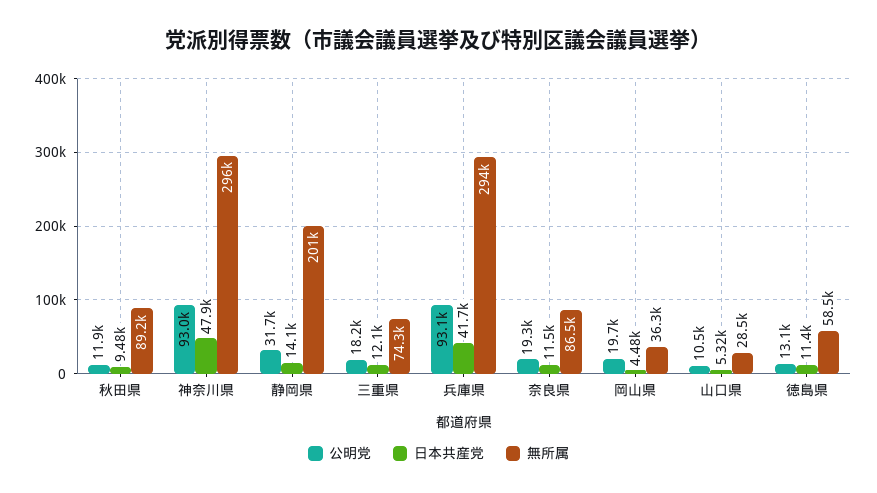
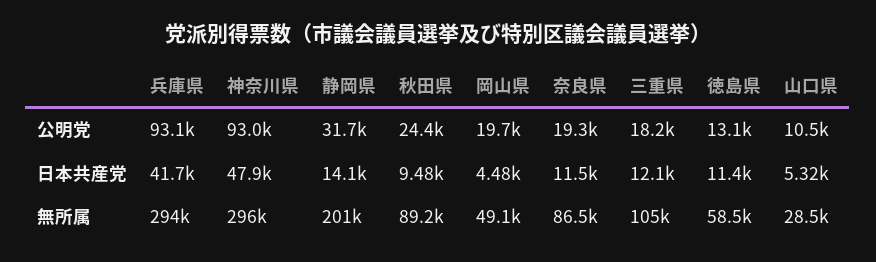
  {
    "公明党": {
-     "秋田県": 11900,
+     "秋田県": 24400,
      "神奈川県": 93000,
      "静岡県": 31700,
      "三重県": 18200,
      "兵庫県": 93100,
      "奈良県": 19300,
      "岡山県": 19700,
      "山口県": 10500,
      "徳島県": 13100
    },
    "日本共産党": {
      "秋田県": 9480,
      "神奈川県": 47900,
      "静岡県": 14100,
      "三重県": 12100,
      "兵庫県": 41700,
      "奈良県": 11500,
      "岡山県": 4480,
      "山口県": 5320,
      "徳島県": 11400
    },
    "無所属": {
      "秋田県": 89200,
      "神奈川県": 296000,
      "静岡県": 201000,
-     "三重県": 74300,
+     "三重県": 105000,
      "兵庫県": 294000,
      "奈良県": 86500,
-     "岡山県": 36300,
+     "岡山県": 49100,
      "山口県": 28500,
      "徳島県": 58500
    }
  }

